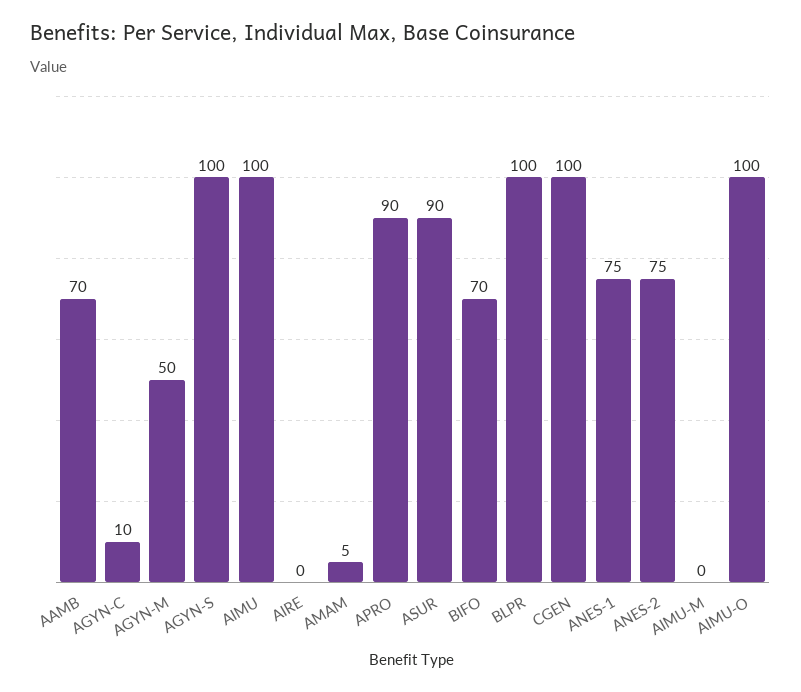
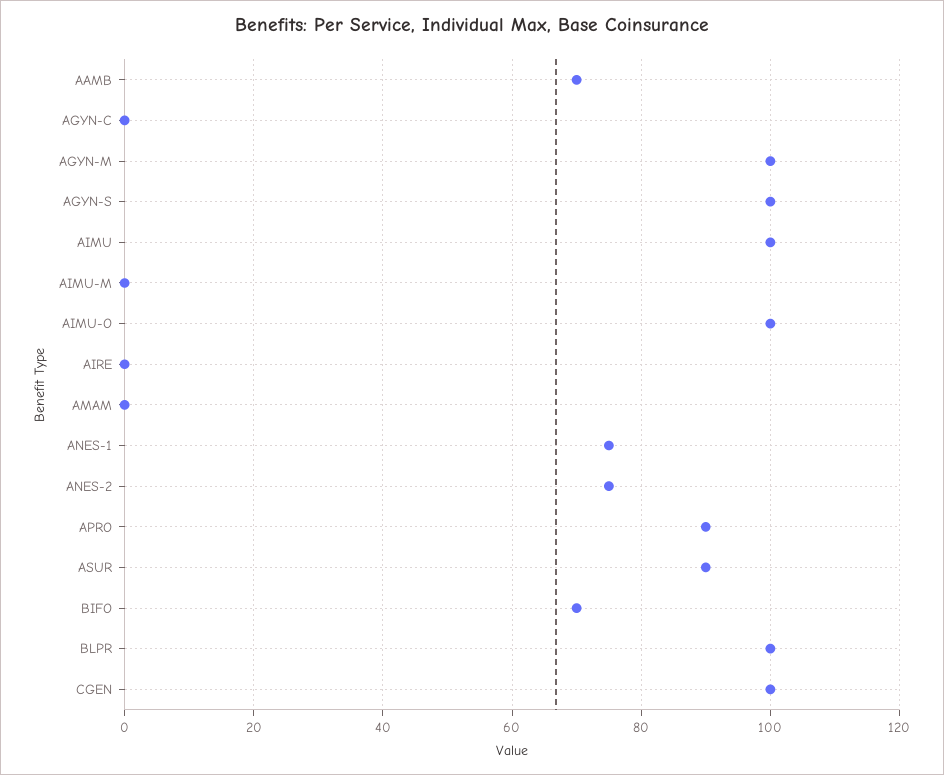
  {
    "AAMB": 70,
-   "AGYN-C": 10,
+   "AGYN-C": 0,
-   "AGYN-M": 50,
+   "AGYN-M": 100,
    "AGYN-S": 100,
    "AIMU": 100,
    "AIRE": 0,
-   "AMAM": 5,
+   "AMAM": 0,
    "APRO": 90,
    "ASUR": 90,
    "BIFO": 70,
    "BLPR": 100,
    "CGEN": 100,
    "ANES-1": 75,
    "ANES-2": 75,
    "AIMU-M": 0,
    "AIMU-O": 100
  }

